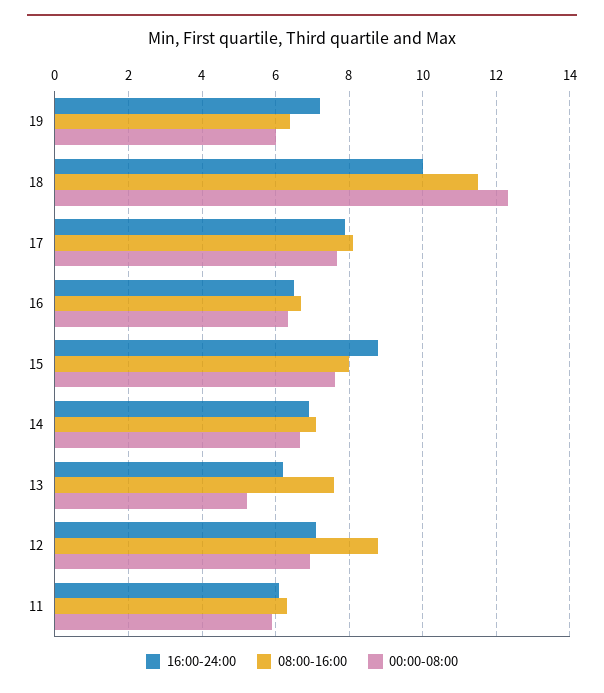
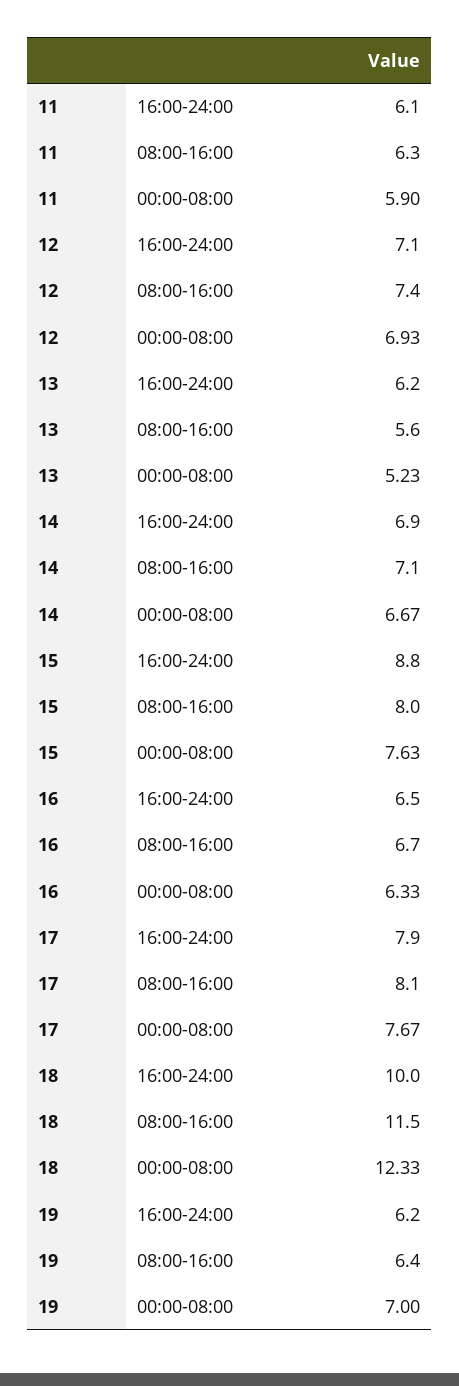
  {
    "16:00-24:00": {
-     "19": 7.2,
+     "19": 6.2,
      "18": 10,
      "17": 7.9,
      "16": 6.5,
      "15": 8.8,
      "14": 6.9,
      "13": 6.2,
      "12": 7.1,
      "11": 6.1
    },
    "08:00-16:00": {
      "19": 6.4,
      "18": 11.5,
      "17": 8.1,
      "16": 6.7,
      "15": 8,
      "14": 7.1,
-     "13": 7.6,
+     "13": 5.6,
-     "12": 8.8,
+     "12": 7.4,
      "11": 6.3
    },
    "00:00-08:00": {
-     "19": 6,
+     "19": 7,
      "18": 12.33,
      "17": 7.67,
      "16": 6.33,
      "15": 7.63,
      "14": 6.67,
      "13": 5.23,
      "12": 6.93,
      "11": 5.9
    }
  }

